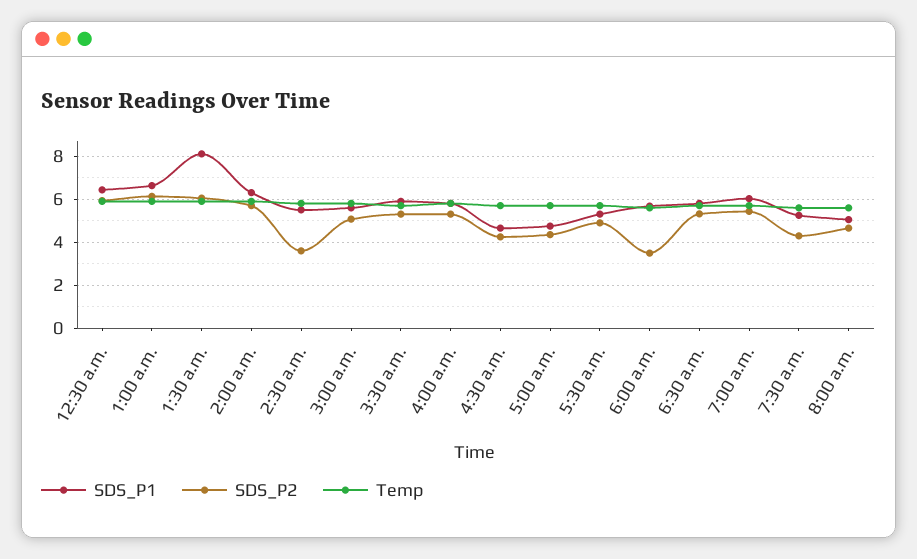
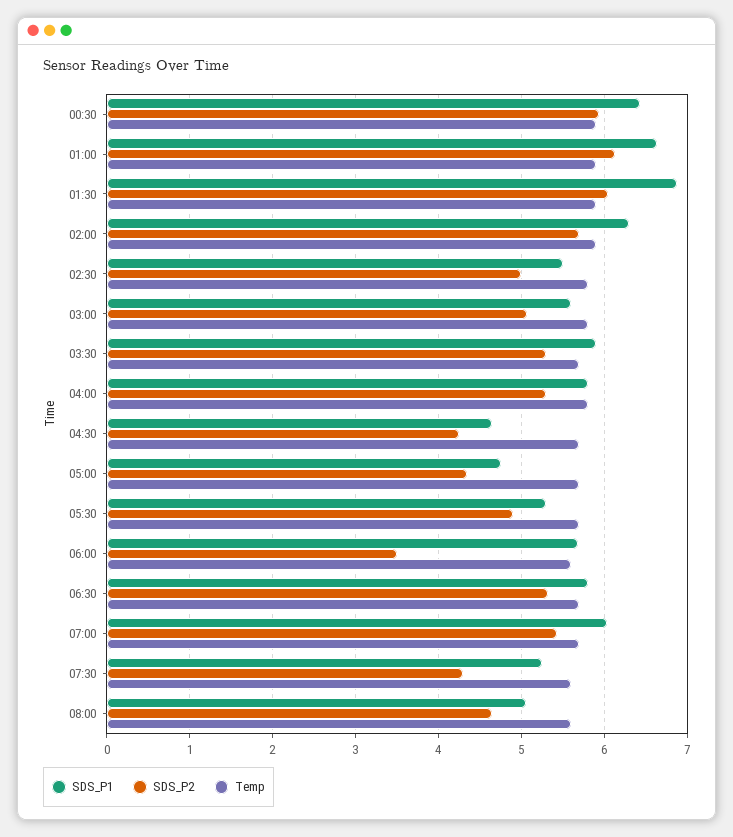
  {
    "SDS_P1": {
      "12:30 a.m.": 6.4,
      "1:00 a.m.": 6.6,
-     "1:30 a.m.": 8,
+     "1:30 a.m.": 6.9,
      "2:00 a.m.": 6.3,
      "2:30 a.m.": 5.5,
      "3:00 a.m.": 5.6,
      "3:30 a.m.": 5.9,
      "4:00 a.m.": 5.8,
      "4:30 a.m.": 4.7,
      "5:00 a.m.": 4.8,
      "5:30 a.m.": 5.3,
      "6:00 a.m.": 5.7,
      "6:30 a.m.": 5.8,
      "7:00 a.m.": 6,
      "7:30 a.m.": 5.3,
      "8:00 a.m.": 5.1
    },
    "SDS_P2": {
      "12:30 a.m.": 5.9,
      "1:00 a.m.": 6.1,
      "1:30 a.m.": 6.1,
      "2:00 a.m.": 5.7,
-     "2:30 a.m.": 3.5,
+     "2:30 a.m.": 5,
      "3:00 a.m.": 5.1,
      "3:30 a.m.": 5.3,
      "4:00 a.m.": 5.3,
      "4:30 a.m.": 4.3,
      "5:00 a.m.": 4.4,
      "5:30 a.m.": 4.9,
      "6:00 a.m.": 3.5,
      "6:30 a.m.": 5.3,
      "7:00 a.m.": 5.4,
      "7:30 a.m.": 4.3,
      "8:00 a.m.": 4.7
    },
    "Temp": {
      "12:30 a.m.": 5.9,
      "1:00 a.m.": 5.9,
      "1:30 a.m.": 5.9,
      "2:00 a.m.": 5.9,
      "2:30 a.m.": 5.8,
      "3:00 a.m.": 5.8,
      "3:30 a.m.": 5.7,
      "4:00 a.m.": 5.8,
      "4:30 a.m.": 5.7,
      "5:00 a.m.": 5.7,
      "5:30 a.m.": 5.7,
      "6:00 a.m.": 5.6,
      "6:30 a.m.": 5.7,
      "7:00 a.m.": 5.7,
      "7:30 a.m.": 5.6,
      "8:00 a.m.": 5.6
    }
  }

